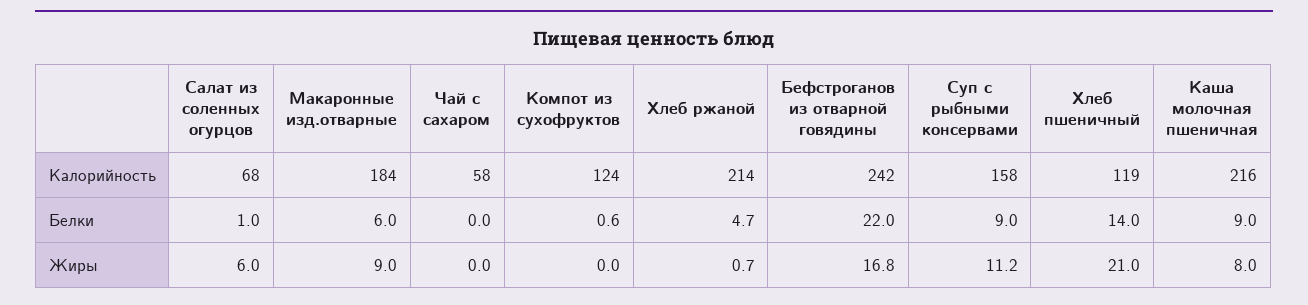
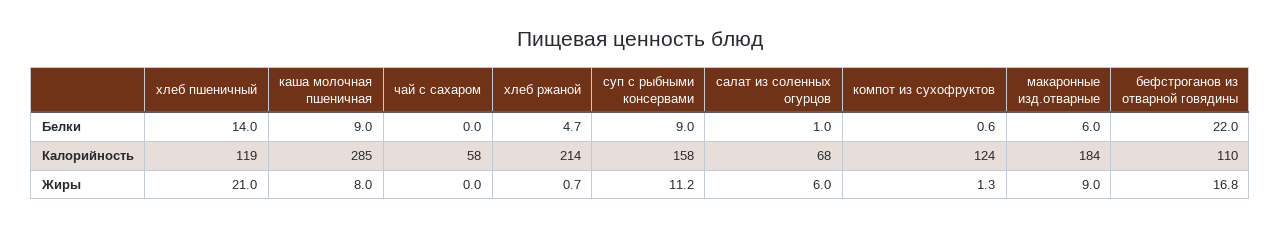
  {
    "Салат из соленных огурцов": {
      "Калорийность": 68,
      "Белки": 1,
      "Жиры": 6
    },
    "Макаронные изд.отварные": {
      "Калорийность": 184,
      "Белки": 6,
      "Жиры": 9
    },
    "Чай с сахаром": {
      "Калорийность": 58,
      "Белки": 0,
      "Жиры": 0
    },
    "Компот из сухофруктов": {
      "Калорийность": 124,
      "Белки": 0.6,
-     "Жиры": 0
+     "Жиры": 1.3
    },
    "Хлеб ржаной": {
      "Калорийность": 214,
      "Белки": 4.7,
      "Жиры": 0.7
    },
    "Бефстроганов из отварной говядины": {
-     "Калорийность": 242,
+     "Калорийность": 110,
      "Белки": 22,
      "Жиры": 16.8
    },
    "Суп с рыбными консервами": {
      "Калорийность": 158,
      "Белки": 9,
      "Жиры": 11.2
    },
    "Хлеб пшеничный": {
      "Калорийность": 119,
      "Белки": 14,
      "Жиры": 21
    },
    "Каша молочная пшеничная": {
-     "Калорийность": 216,
+     "Калорийность": 285,
      "Белки": 9,
      "Жиры": 8
    }
  }

